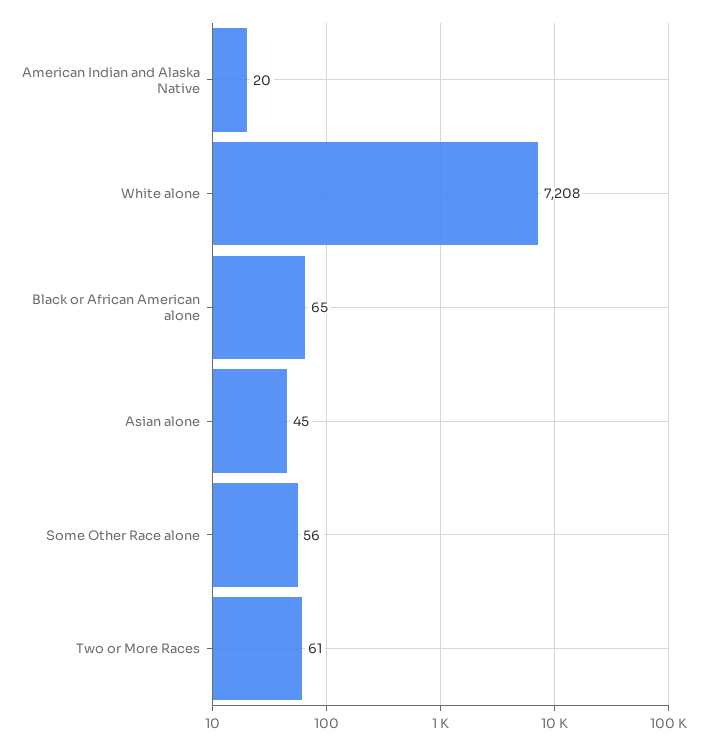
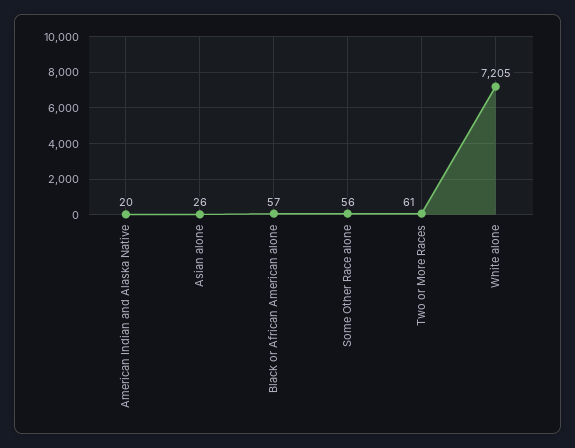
  {
    "American Indian and Alaska Native": 20,
-   "White alone": 7208,
+   "White alone": 7205,
-   "Black or African American alone": 65,
+   "Black or African American alone": 57,
-   "Asian alone": 45,
+   "Asian alone": 26,
    "Some Other Race alone": 56,
    "Two or More Races": 61
  }

